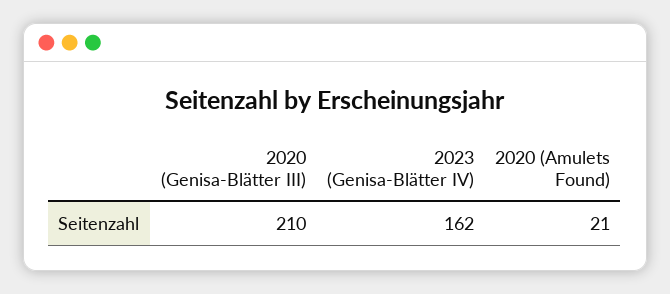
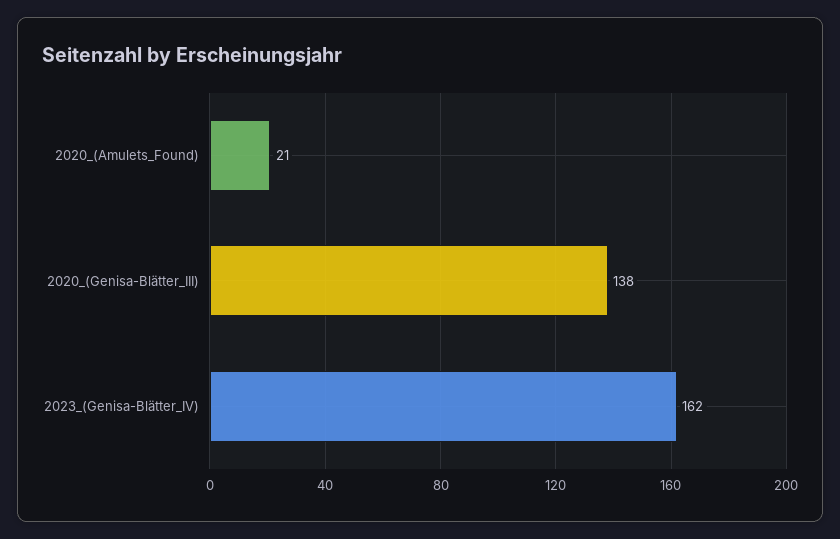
  {
-   "2020 (Genisa-Blätter III)": 210,
+   "2020 (Genisa-Blätter III)": 138,
    "2023 (Genisa-Blätter IV)": 162,
    "2020 (Amulets Found)": 21
  }

